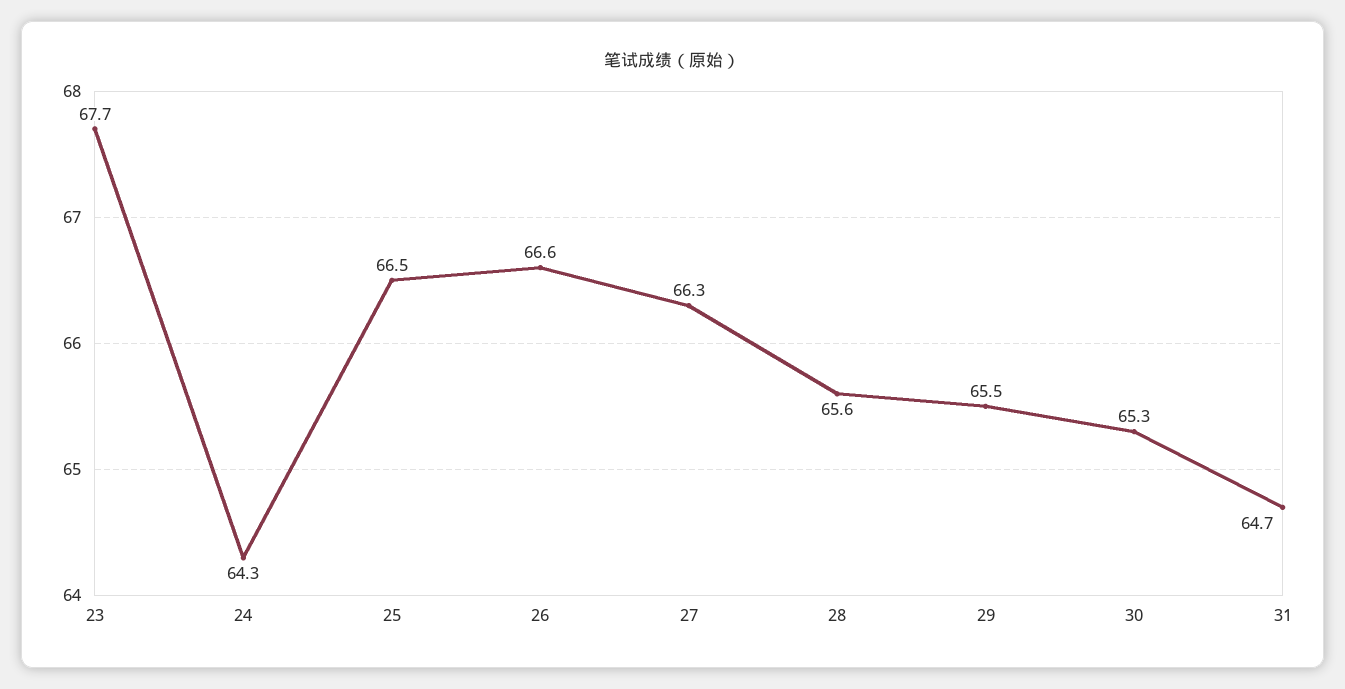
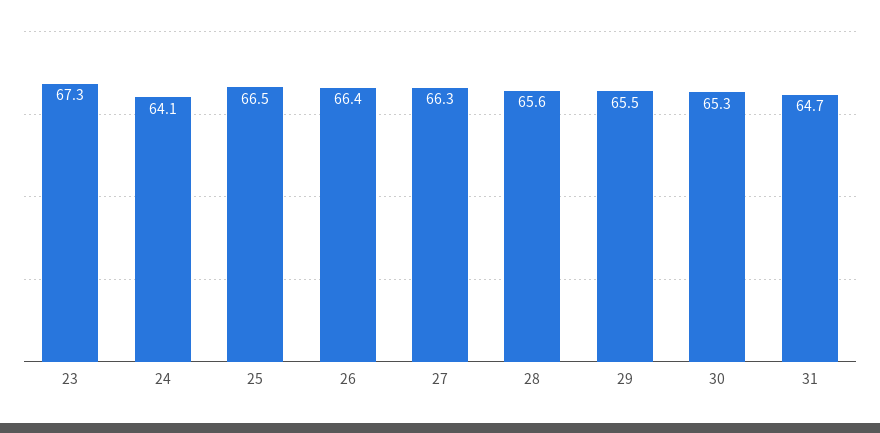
  {
-   "23": 67.7,
+   "23": 67.3,
-   "24": 64.3,
+   "24": 64.1,
    "25": 66.5,
-   "26": 66.6,
+   "26": 66.4,
    "27": 66.3,
    "28": 65.6,
    "29": 65.5,
    "30": 65.3,
    "31": 64.7
  }

